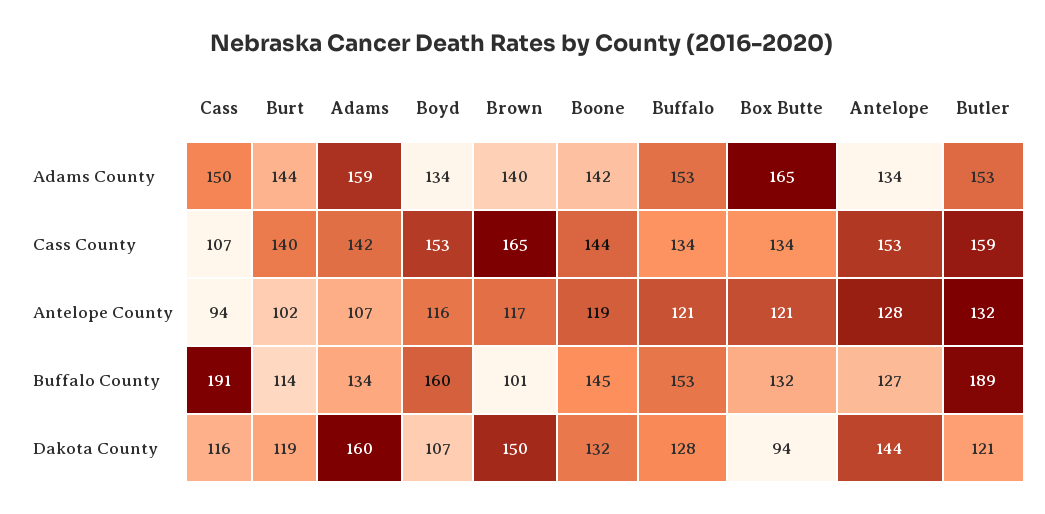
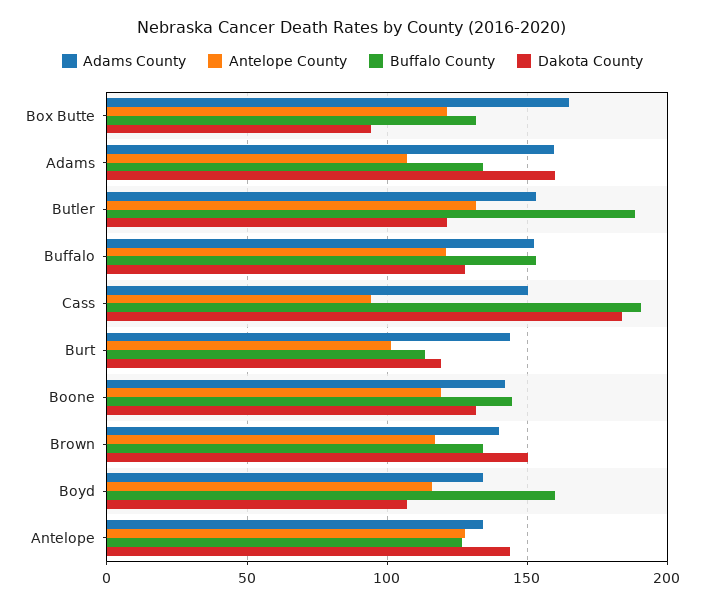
  {
    "Adams County": {
      "Cass": 150,
      "Burt": 144,
      "Adams": 159,
      "Boyd": 134,
      "Brown": 140,
      "Boone": 142,
      "Buffalo": 153,
      "Box Butte": 165,
      "Antelope": 134,
      "Butler": 153
    },
-   "Cass County": {
-     "Cass": 107,
-     "Burt": 140,
-     "Adams": 142,
-     "Boyd": 153,
-     "Brown": 165,
-     "Boone": 144,
-     "Buffalo": 134,
-     "Box Butte": 134,
-     "Antelope": 153,
-     "Butler": 159
-   },
    "Antelope County": {
      "Cass": 94,
      "Burt": 102,
      "Adams": 107,
      "Boyd": 116,
      "Brown": 117,
      "Boone": 119,
      "Buffalo": 121,
      "Box Butte": 121,
      "Antelope": 128,
      "Butler": 132
    },
    "Buffalo County": {
      "Cass": 191,
      "Burt": 114,
      "Adams": 134,
      "Boyd": 160,
-     "Brown": 101,
+     "Brown": 135,
      "Boone": 145,
      "Buffalo": 153,
      "Box Butte": 132,
      "Antelope": 127,
      "Butler": 189
    },
    "Dakota County": {
-     "Cass": 116,
+     "Cass": 185,
      "Burt": 119,
      "Adams": 160,
      "Boyd": 107,
      "Brown": 150,
      "Boone": 132,
      "Buffalo": 128,
      "Box Butte": 94,
      "Antelope": 144,
      "Butler": 121
    }
  }

